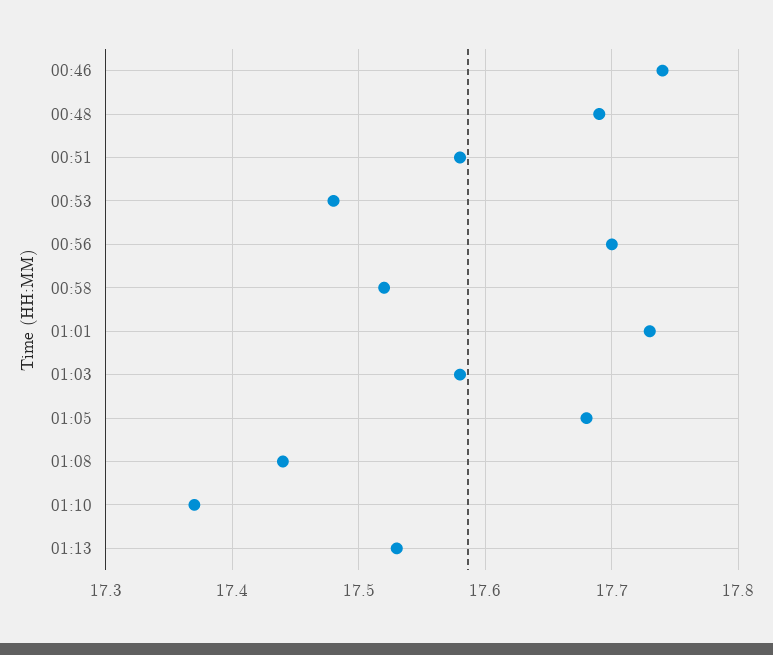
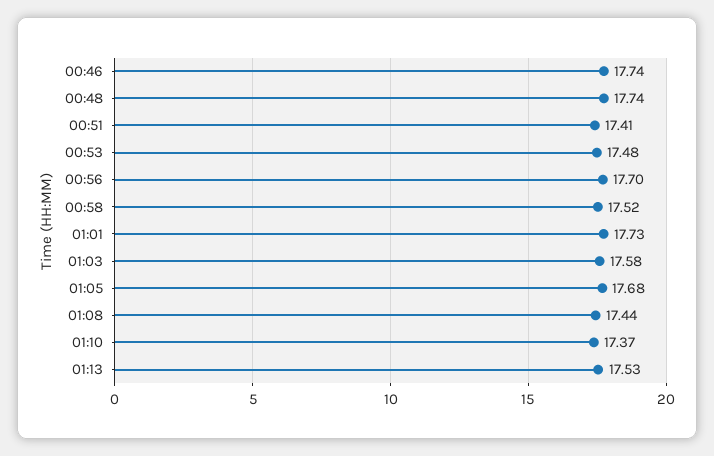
  {
    "00:46": 17.74,
-   "00:48": 17.69,
+   "00:48": 17.74,
-   "00:51": 17.58,
+   "00:51": 17.41,
    "00:53": 17.48,
    "00:56": 17.7,
    "00:58": 17.52,
    "01:01": 17.73,
    "01:03": 17.58,
    "01:05": 17.68,
    "01:08": 17.44,
    "01:10": 17.37,
    "01:13": 17.53
  }

